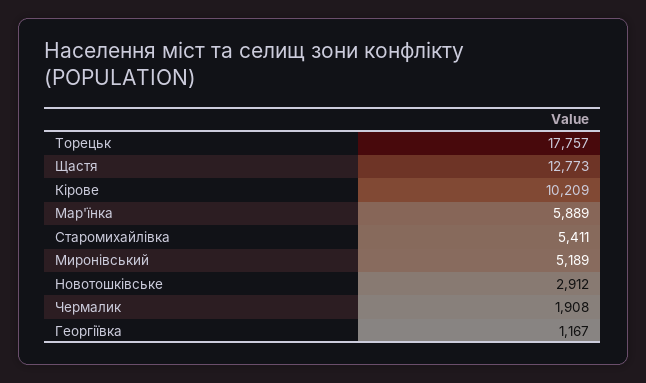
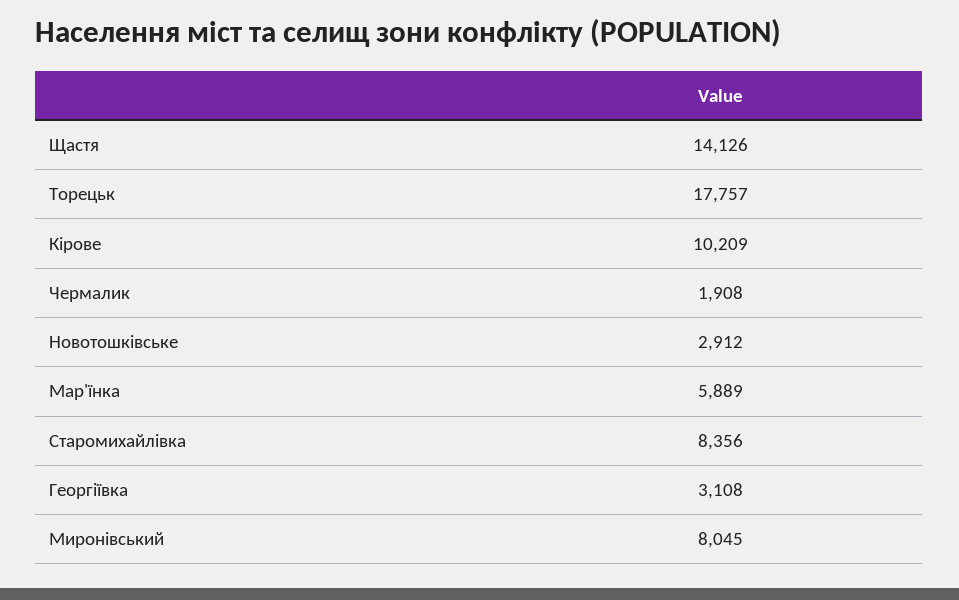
  {
    "Торецьк": 17757,
-   "Щастя": 12773,
+   "Щастя": 14126,
    "Кірове": 10209,
    "Мар'їнка": 5889,
-   "Старомихайлівка": 5411,
+   "Старомихайлівка": 8356,
-   "Миронівський": 5189,
+   "Миронівський": 8045,
    "Новотошківське": 2912,
    "Чермалик": 1908,
-   "Георгіївка": 1167
+   "Георгіївка": 3108
  }

